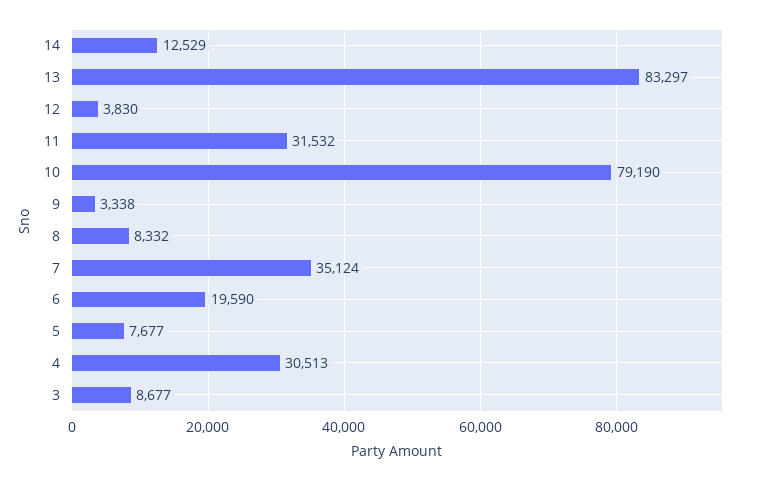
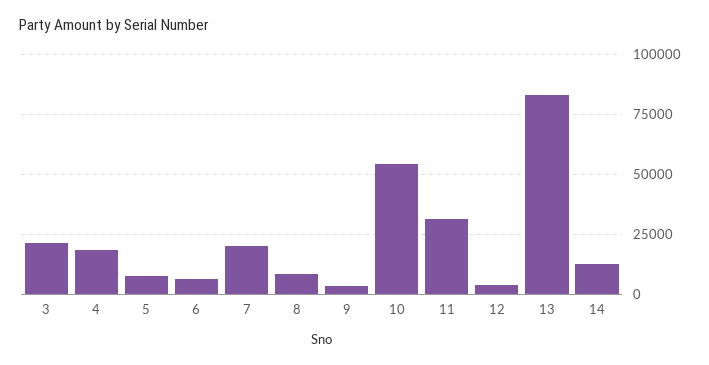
  {
    "14": 12529,
    "13": 83297,
    "12": 3830,
    "11": 31532,
-   "10": 79190,
+   "10": 55000,
    "9": 3338,
    "8": 8332,
-   "7": 35124,
+   "7": 20000,
-   "6": 19590,
+   "6": 5000,
    "5": 7677,
-   "4": 30513,
+   "4": 20000,
-   "3": 8677
+   "3": 20000
  }

